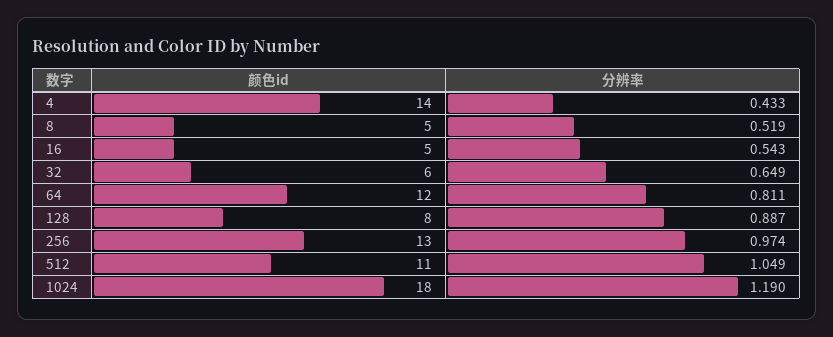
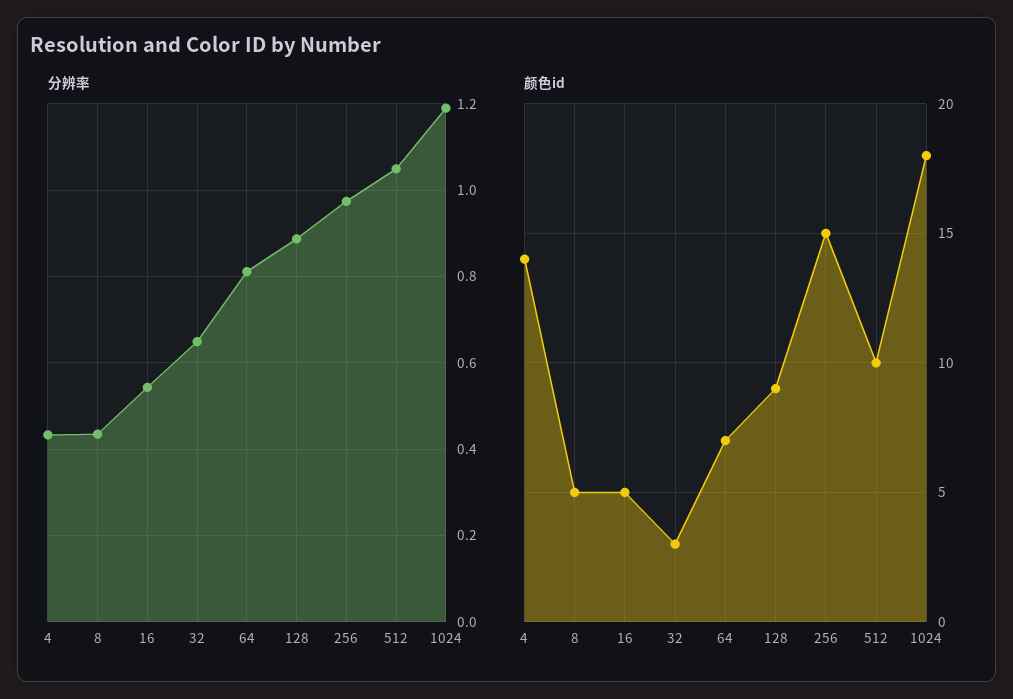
  {
    "颜色id": {
      "4": 14,
      "8": 5,
      "16": 5,
-     "32": 6,
+     "32": 3,
-     "64": 12,
+     "64": 7,
-     "128": 8,
+     "128": 9,
-     "256": 13,
+     "256": 15,
-     "512": 11,
+     "512": 10,
      "1024": 18
    },
    "分辨率": {
      "4": 0.433,
-     "8": 0.519,
+     "8": 0.44,
      "16": 0.543,
      "32": 0.649,
      "64": 0.811,
      "128": 0.887,
      "256": 0.974,
      "512": 1.049,
      "1024": 1.19
    }
  }

